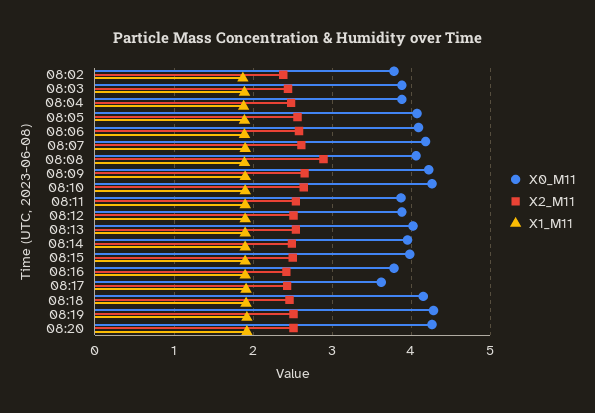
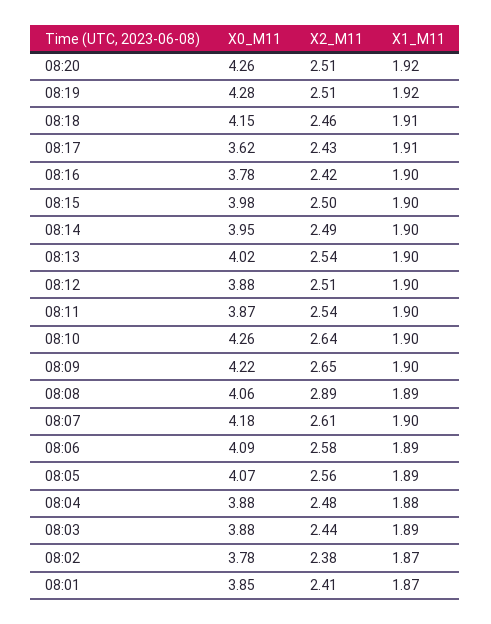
  {
    "X0_M11": {
      "08:02": 3.78,
      "08:03": 3.88,
      "08:04": 3.88,
      "08:05": 4.07,
      "08:06": 4.09,
      "08:07": 4.18,
      "08:08": 4.06,
      "08:09": 4.22,
      "08:10": 4.26,
      "08:11": 3.87,
      "08:12": 3.88,
      "08:13": 4.02,
      "08:14": 3.95,
      "08:15": 3.98,
      "08:16": 3.78,
      "08:17": 3.62,
      "08:18": 4.15,
      "08:19": 4.28,
-     "08:20": 4.26
+     "08:20": 4.26,
+     "08:01": 3.85
    },
    "X2_M11": {
      "08:02": 2.38,
      "08:03": 2.44,
      "08:04": 2.48,
      "08:05": 2.56,
      "08:06": 2.58,
      "08:07": 2.61,
      "08:08": 2.89,
      "08:09": 2.65,
      "08:10": 2.64,
      "08:11": 2.54,
      "08:12": 2.51,
      "08:13": 2.54,
      "08:14": 2.49,
      "08:15": 2.5,
      "08:16": 2.42,
      "08:17": 2.43,
      "08:18": 2.46,
      "08:19": 2.51,
-     "08:20": 2.51
+     "08:20": 2.51,
+     "08:01": 2.41
    },
    "X1_M11": {
      "08:02": 1.87,
      "08:03": 1.89,
      "08:04": 1.88,
      "08:05": 1.89,
      "08:06": 1.89,
      "08:07": 1.9,
      "08:08": 1.89,
      "08:09": 1.9,
      "08:10": 1.9,
      "08:11": 1.9,
      "08:12": 1.9,
      "08:13": 1.9,
      "08:14": 1.9,
      "08:15": 1.9,
      "08:16": 1.9,
      "08:17": 1.91,
      "08:18": 1.91,
      "08:19": 1.92,
-     "08:20": 1.92
+     "08:20": 1.92,
+     "08:01": 1.87
    }
  }

